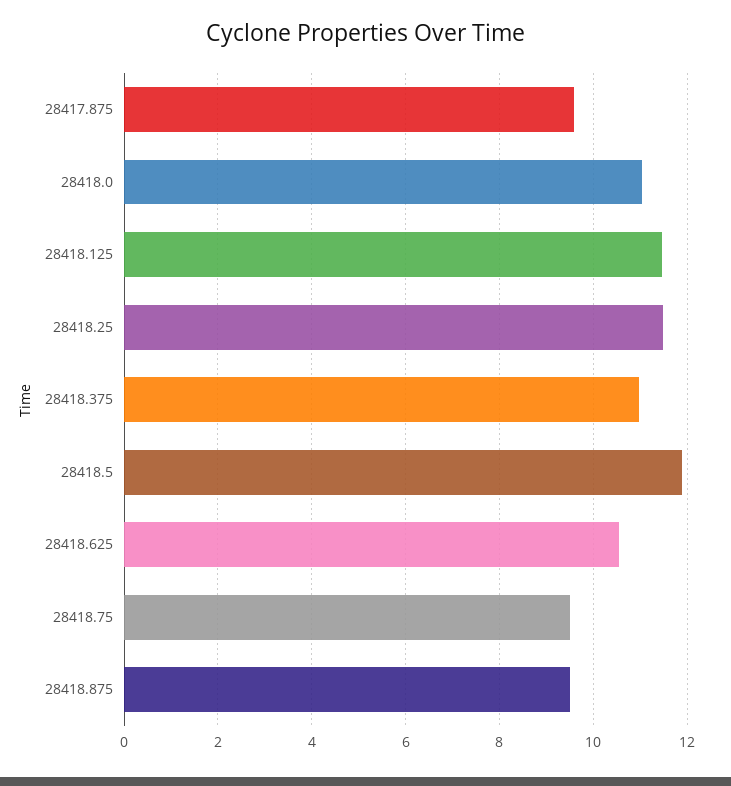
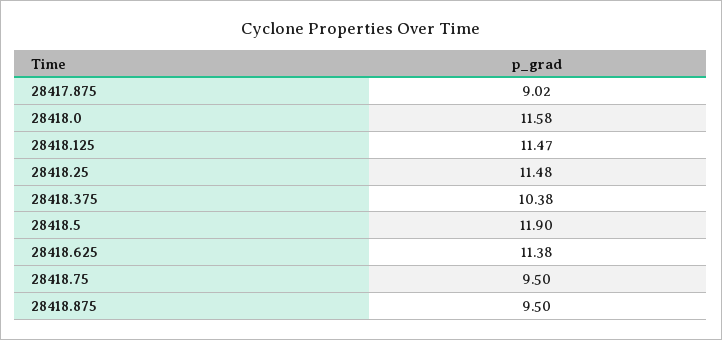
  {
-   "28417.875": 9.6,
+   "28417.875": 9.02,
-   "28418.0": 11,
+   "28418.0": 11.58,
    "28418.125": 11.47,
    "28418.25": 11.48,
-   "28418.375": 11,
+   "28418.375": 10.38,
    "28418.5": 11.9,
-   "28418.625": 10.6,
+   "28418.625": 11.38,
    "28418.75": 9.5,
    "28418.875": 9.5
  }

